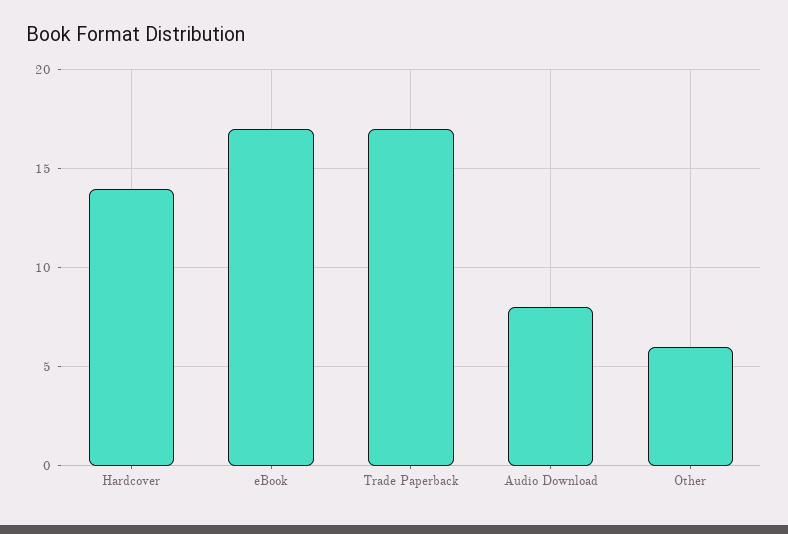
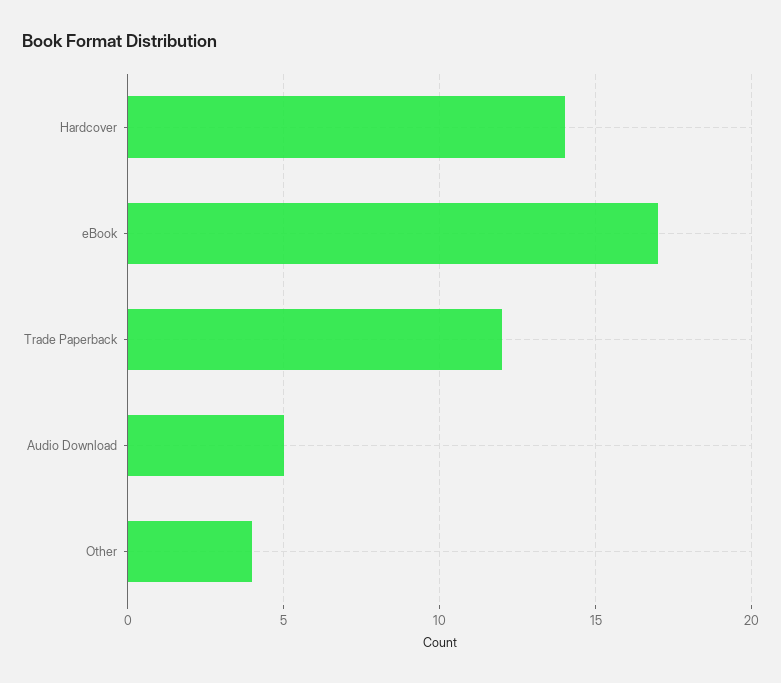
  {
    "Hardcover": 14,
    "eBook": 17,
-   "Trade Paperback": 17,
+   "Trade Paperback": 12,
-   "Audio Download": 8,
+   "Audio Download": 5,
-   "Other": 6
+   "Other": 4
  }

